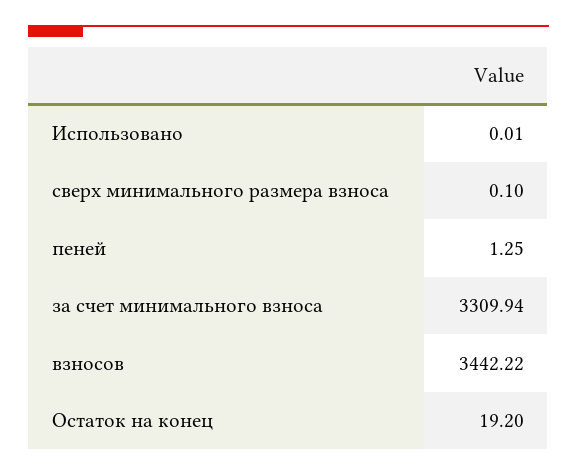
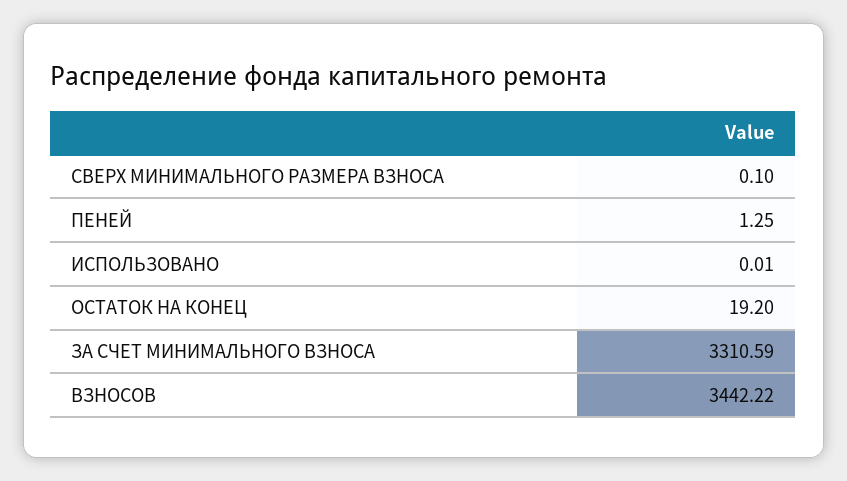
  {
    "Использовано": 0.01,
    "сверх минимального размера взноса": 0.1,
    "пеней": 1.25,
-   "за счет минимального взноса": 3309.94,
+   "за счет минимального взноса": 3310.59,
    "взносов": 3442.22,
    "Остаток на конец": 19.2
  }

